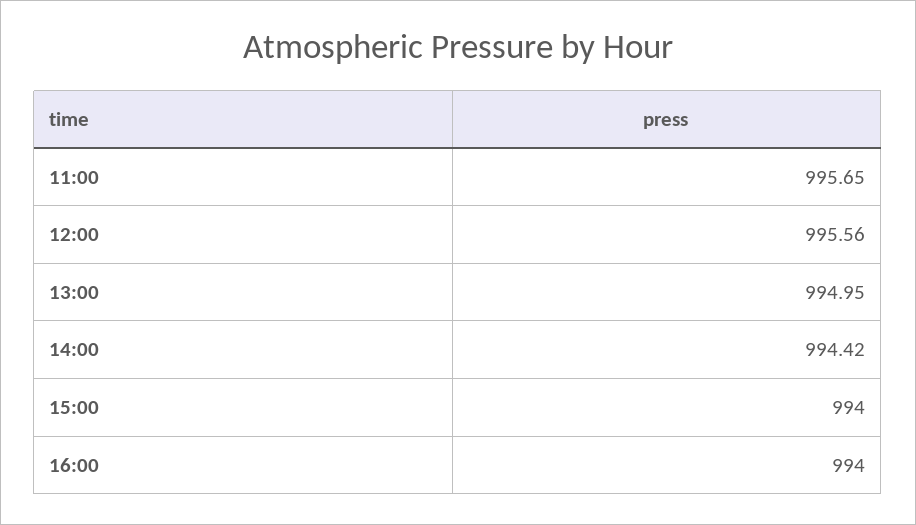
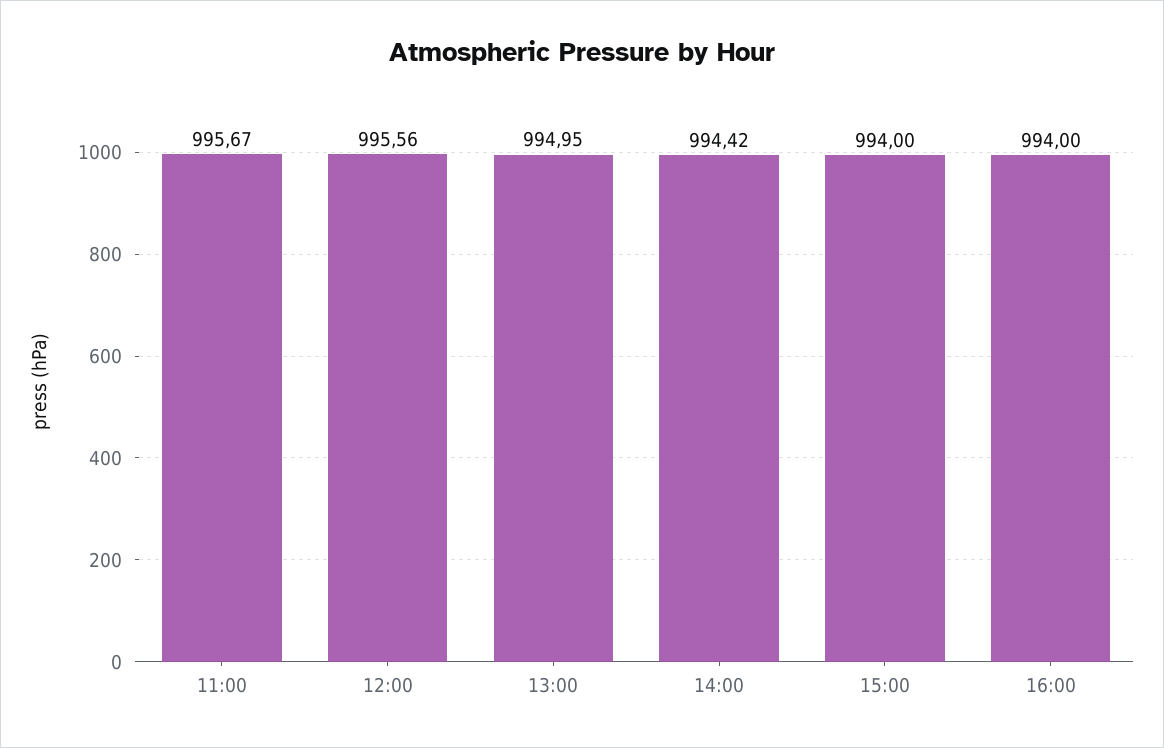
  {
-   "11:00": 995.65,
+   "11:00": 995.67,
    "12:00": 995.56,
    "13:00": 994.95,
    "14:00": 994.42,
    "15:00": 994,
    "16:00": 994
  }

